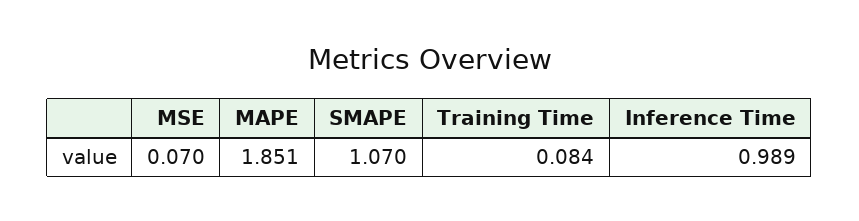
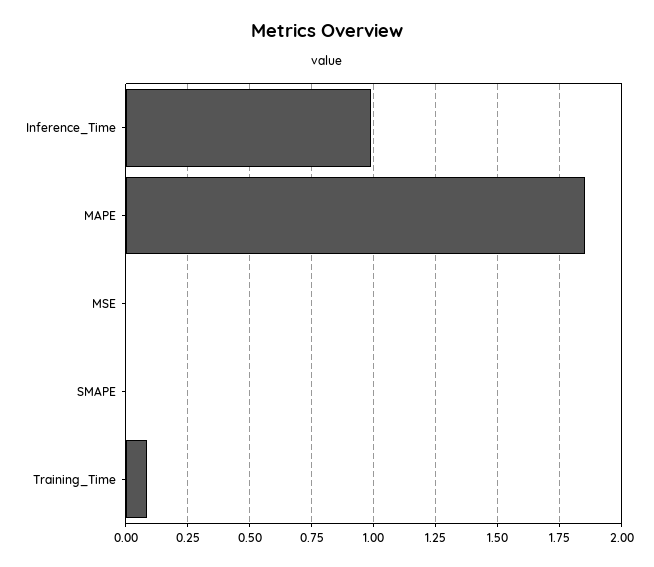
  {
-   "MSE": 0.07,
+   "MSE": 0,
    "MAPE": 1.851,
-   "SMAPE": 1.07,
+   "SMAPE": 0,
    "Training Time": 0.084,
    "Inference Time": 0.989
  }

